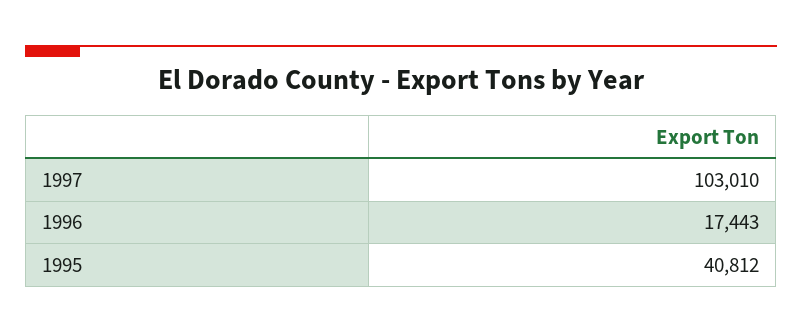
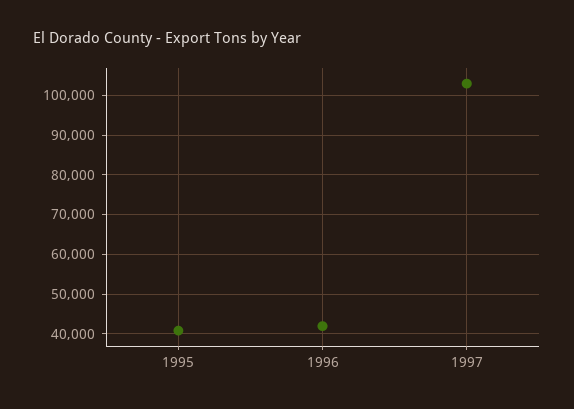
  {
    "1997": 103010,
-   "1996": 17443,
+   "1996": 42000,
    "1995": 40812
  }

